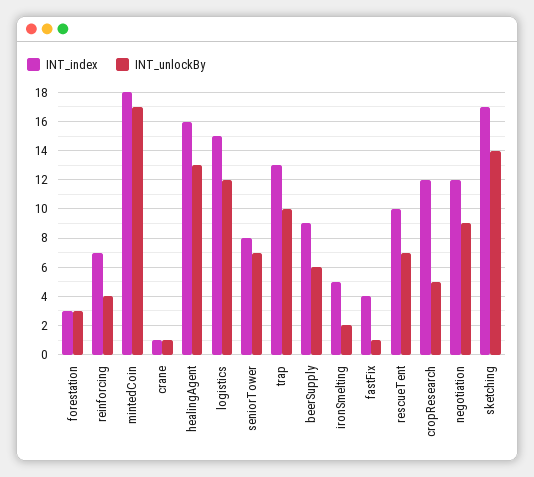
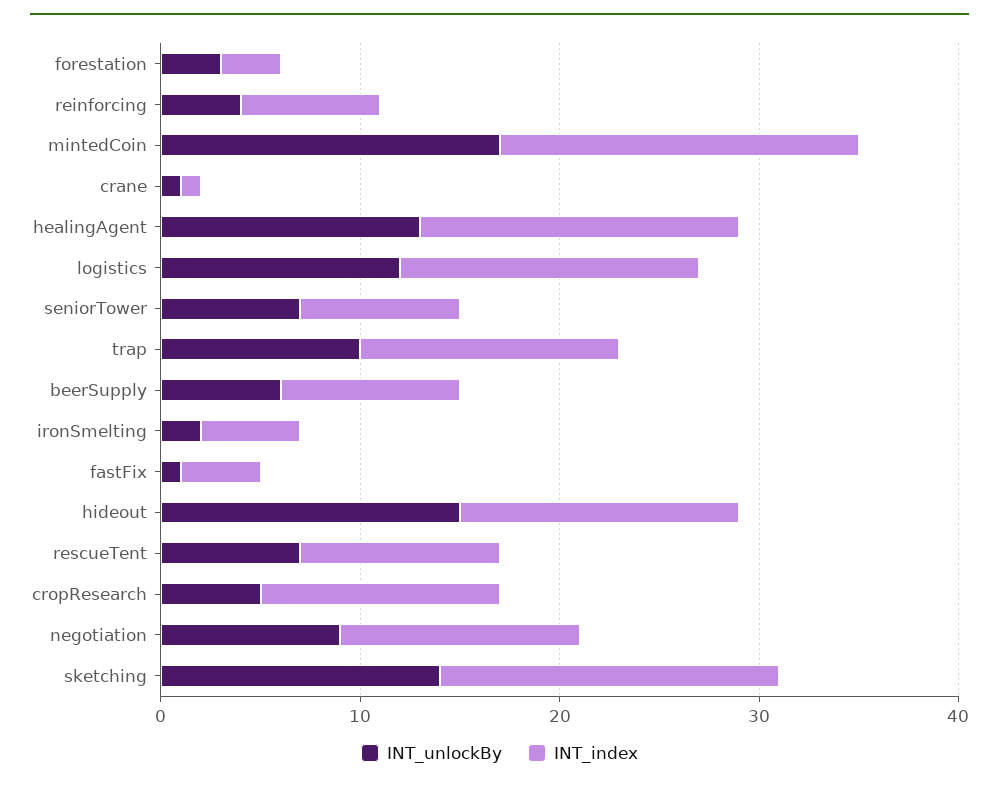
  {
    "INT_index": {
      "forestation": 3,
      "reinforcing": 7,
      "mintedCoin": 18,
      "crane": 1,
      "healingAgent": 16,
      "logistics": 15,
      "seniorTower": 8,
      "trap": 13,
      "beerSupply": 9,
      "ironSmelting": 5,
      "fastFix": 4,
      "rescueTent": 10,
      "cropResearch": 12,
      "negotiation": 12,
-     "sketching": 17
+     "sketching": 17,
+     "hideout": 14
    },
    "INT_unlockBy": {
      "forestation": 3,
      "reinforcing": 4,
      "mintedCoin": 17,
      "crane": 1,
      "healingAgent": 13,
      "logistics": 12,
      "seniorTower": 7,
      "trap": 10,
      "beerSupply": 6,
      "ironSmelting": 2,
      "fastFix": 1,
      "rescueTent": 7,
      "cropResearch": 5,
      "negotiation": 9,
-     "sketching": 14
+     "sketching": 14,
+     "hideout": 15
    }
  }

